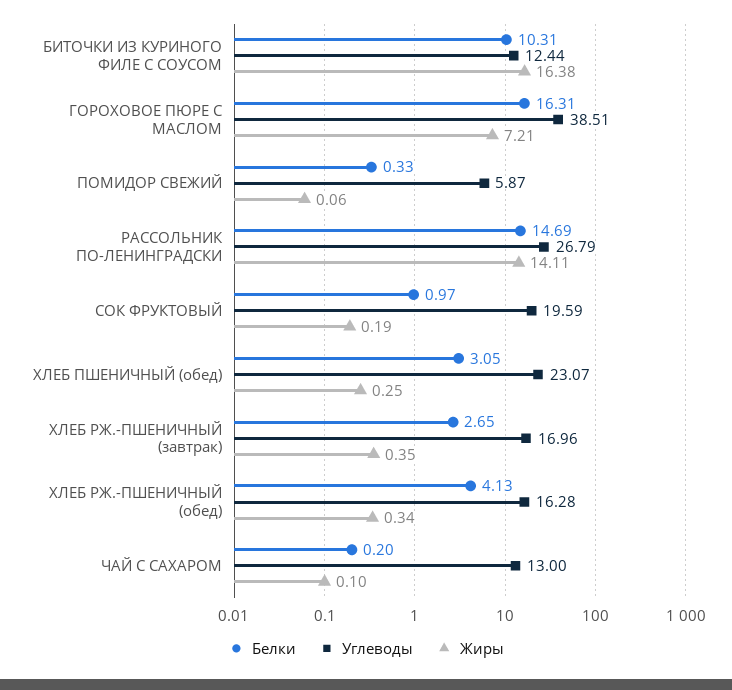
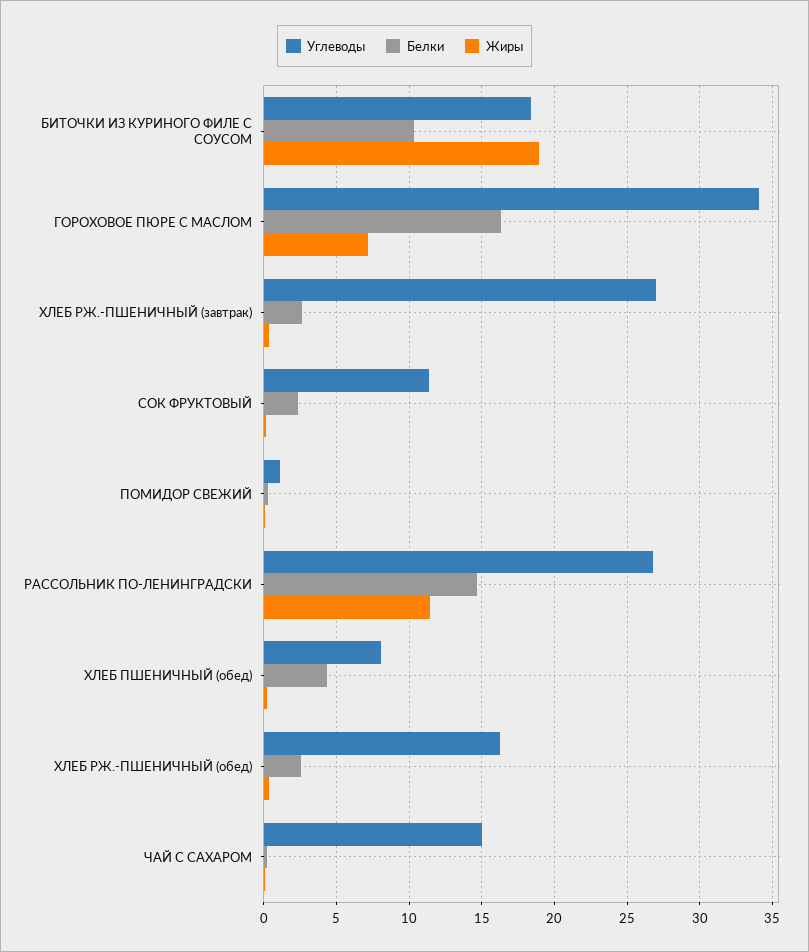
  {
    "Белки": {
      "БИТОЧКИ ИЗ КУРИНОГО ФИЛЕ С СОУСОМ": 10.31,
      "ГОРОХОВОЕ ПЮРЕ С МАСЛОМ": 16.31,
      "ПОМИДОР СВЕЖИЙ": 0.33,
      "РАССОЛЬНИК ПО-ЛЕНИНГРАДСКИ": 14.69,
-     "СОК ФРУКТОВЫЙ": 0.97,
+     "СОК ФРУКТОВЫЙ": 2.5,
-     "ХЛЕБ ПШЕНИЧНЫЙ (обед)": 3.05,
+     "ХЛЕБ ПШЕНИЧНЫЙ (обед)": 4.5,
      "ХЛЕБ РЖ.-ПШЕНИЧНЫЙ (завтрак)": 2.65,
-     "ХЛЕБ РЖ.-ПШЕНИЧНЫЙ (обед)": 4.13,
+     "ХЛЕБ РЖ.-ПШЕНИЧНЫЙ (обед)": 2.5,
      "ЧАЙ С САХАРОМ": 0.2
    },
    "Углеводы": {
-     "БИТОЧКИ ИЗ КУРИНОГО ФИЛЕ С СОУСОМ": 12.44,
+     "БИТОЧКИ ИЗ КУРИНОГО ФИЛЕ С СОУСОМ": 18.5,
-     "ГОРОХОВОЕ ПЮРЕ С МАСЛОМ": 38.51,
+     "ГОРОХОВОЕ ПЮРЕ С МАСЛОМ": 34,
-     "ПОМИДОР СВЕЖИЙ": 5.87,
+     "ПОМИДОР СВЕЖИЙ": 1,
      "РАССОЛЬНИК ПО-ЛЕНИНГРАДСКИ": 26.79,
-     "СОК ФРУКТОВЫЙ": 19.59,
+     "СОК ФРУКТОВЫЙ": 11.5,
-     "ХЛЕБ ПШЕНИЧНЫЙ (обед)": 23.07,
+     "ХЛЕБ ПШЕНИЧНЫЙ (обед)": 8,
-     "ХЛЕБ РЖ.-ПШЕНИЧНЫЙ (завтрак)": 16.96,
+     "ХЛЕБ РЖ.-ПШЕНИЧНЫЙ (завтрак)": 27,
      "ХЛЕБ РЖ.-ПШЕНИЧНЫЙ (обед)": 16.28,
-     "ЧАЙ С САХАРОМ": 13
+     "ЧАЙ С САХАРОМ": 15
    },
    "Жиры": {
-     "БИТОЧКИ ИЗ КУРИНОГО ФИЛЕ С СОУСОМ": 16.38,
+     "БИТОЧКИ ИЗ КУРИНОГО ФИЛЕ С СОУСОМ": 19,
      "ГОРОХОВОЕ ПЮРЕ С МАСЛОМ": 7.21,
      "ПОМИДОР СВЕЖИЙ": 0.06,
-     "РАССОЛЬНИК ПО-ЛЕНИНГРАДСКИ": 14.11,
+     "РАССОЛЬНИК ПО-ЛЕНИНГРАДСКИ": 11.5,
      "СОК ФРУКТОВЫЙ": 0.19,
      "ХЛЕБ ПШЕНИЧНЫЙ (обед)": 0.25,
      "ХЛЕБ РЖ.-ПШЕНИЧНЫЙ (завтрак)": 0.35,
      "ХЛЕБ РЖ.-ПШЕНИЧНЫЙ (обед)": 0.34,
      "ЧАЙ С САХАРОМ": 0.1
    }
  }

